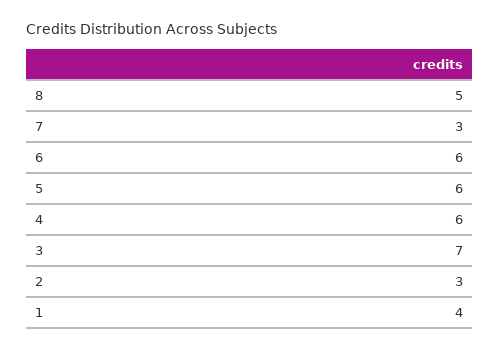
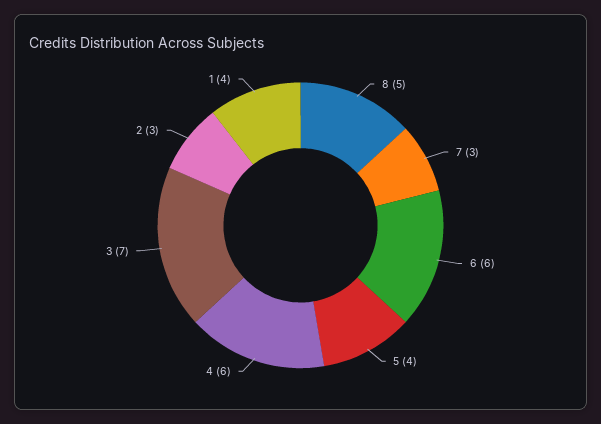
  {
    "8": 5,
    "7": 3,
    "6": 6,
-   "5": 6,
+   "5": 4,
    "4": 6,
    "3": 7,
    "2": 3,
    "1": 4
  }

